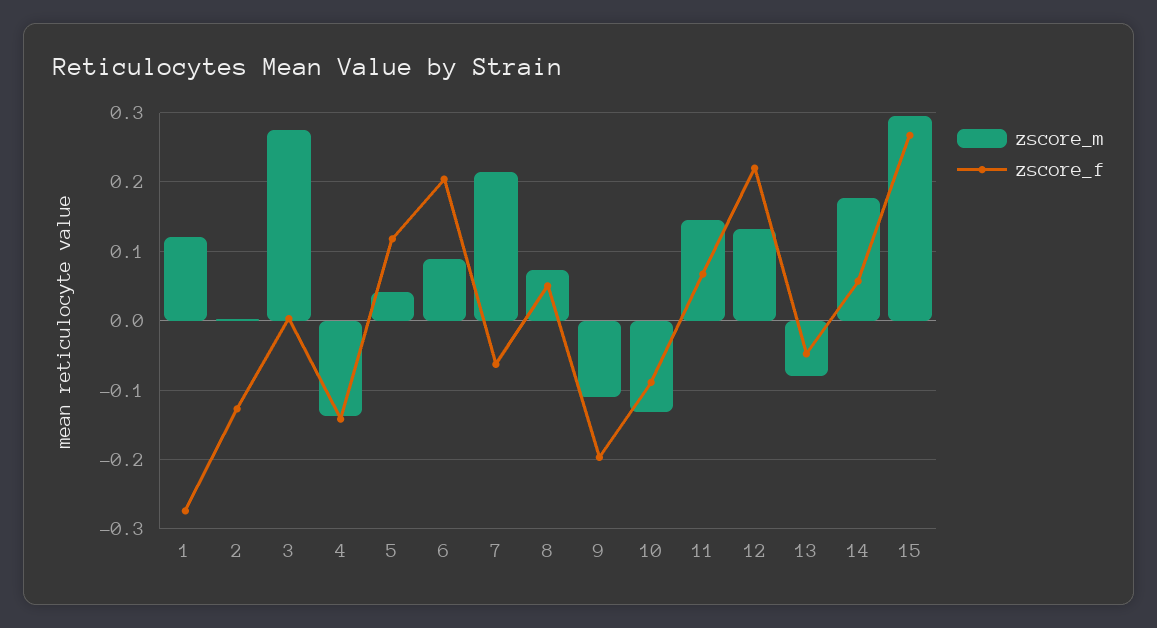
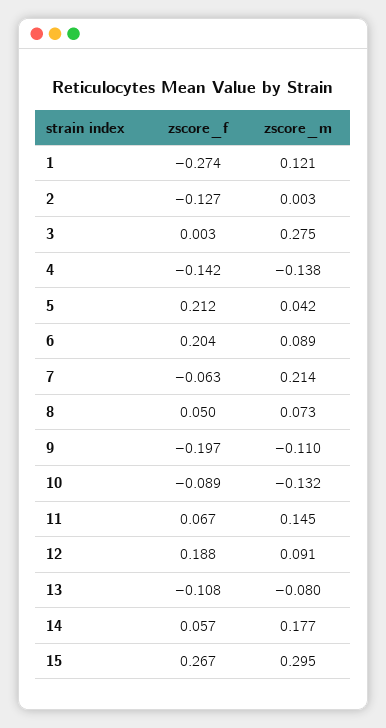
  {
    "zscore_m": {
      "1": 0.121,
      "2": 0.003,
      "3": 0.275,
      "4": -0.138,
      "5": 0.042,
      "6": 0.089,
      "7": 0.214,
      "8": 0.073,
      "9": -0.11,
      "10": -0.132,
      "11": 0.145,
-     "12": 0.13,
+     "12": 0.091,
      "13": -0.08,
      "14": 0.177,
      "15": 0.295
    },
    "zscore_f": {
      "1": -0.274,
      "2": -0.127,
      "3": 0.003,
      "4": -0.142,
-     "5": 0.12,
+     "5": 0.212,
      "6": 0.204,
      "7": -0.063,
      "8": 0.05,
      "9": -0.197,
      "10": -0.089,
      "11": 0.067,
-     "12": 0.22,
+     "12": 0.188,
-     "13": -0.05,
+     "13": -0.108,
      "14": 0.057,
      "15": 0.267
    }
  }

